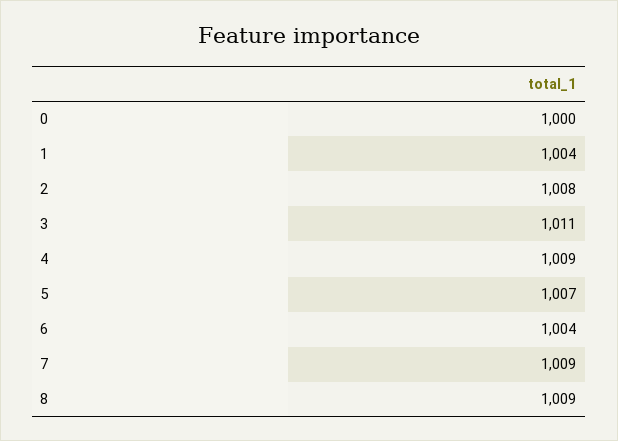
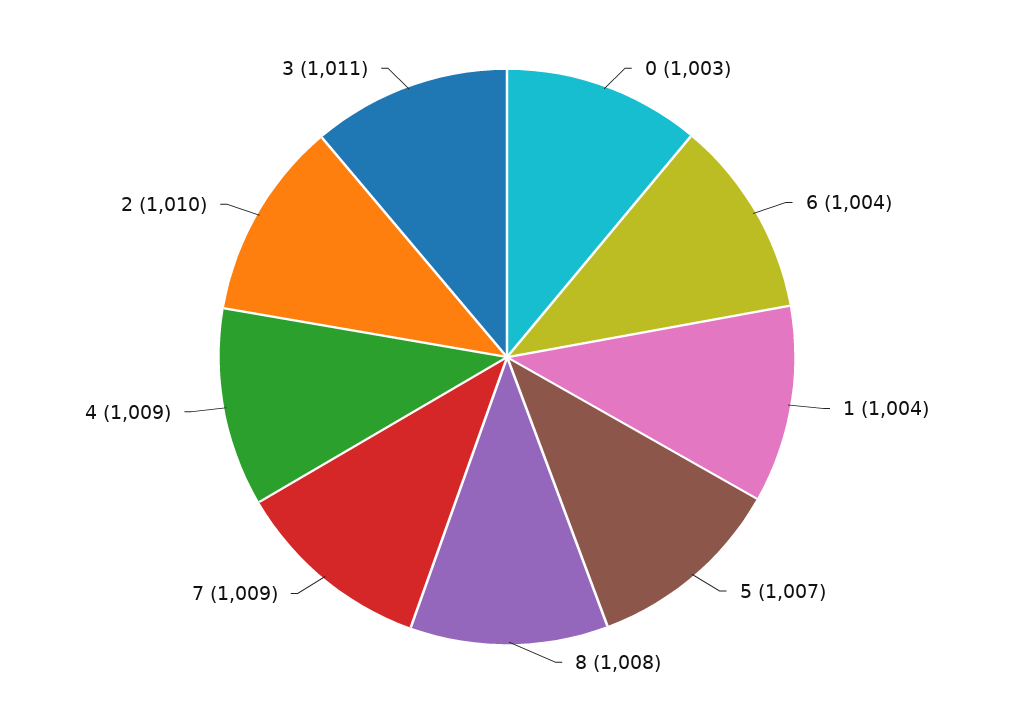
  {
-   "0": 1000,
+   "0": 1003,
    "1": 1004,
-   "2": 1008,
+   "2": 1010,
    "3": 1011,
    "4": 1009,
    "5": 1007,
    "6": 1004,
    "7": 1009,
-   "8": 1009
+   "8": 1008
  }

